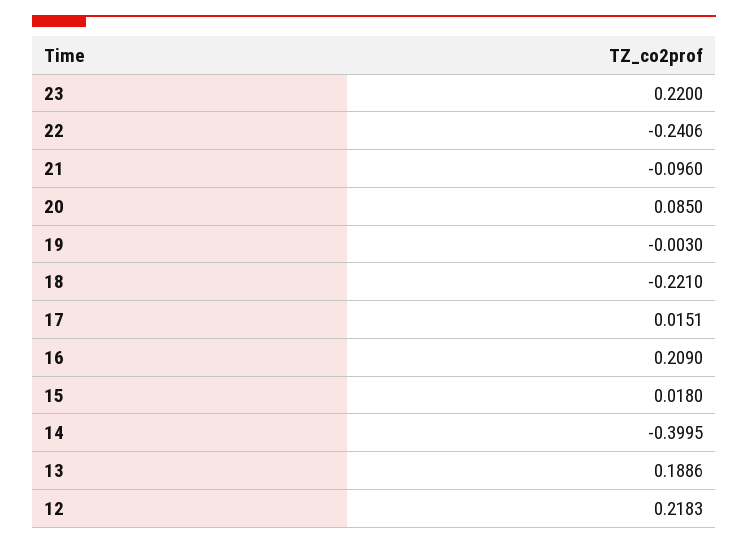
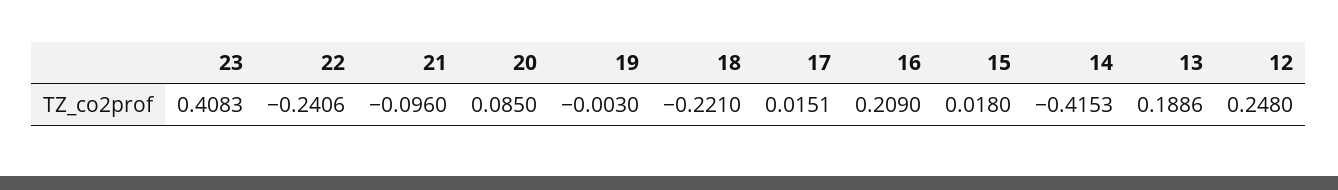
  {
-   "23": 0.22,
+   "23": 0.4083,
    "22": -0.2406,
    "21": -0.096,
    "20": 0.085,
    "19": -0.003,
    "18": -0.221,
    "17": 0.0151,
    "16": 0.209,
    "15": 0.018,
-   "14": -0.3995,
+   "14": -0.4153,
    "13": 0.1886,
-   "12": 0.2183
+   "12": 0.248
  }

